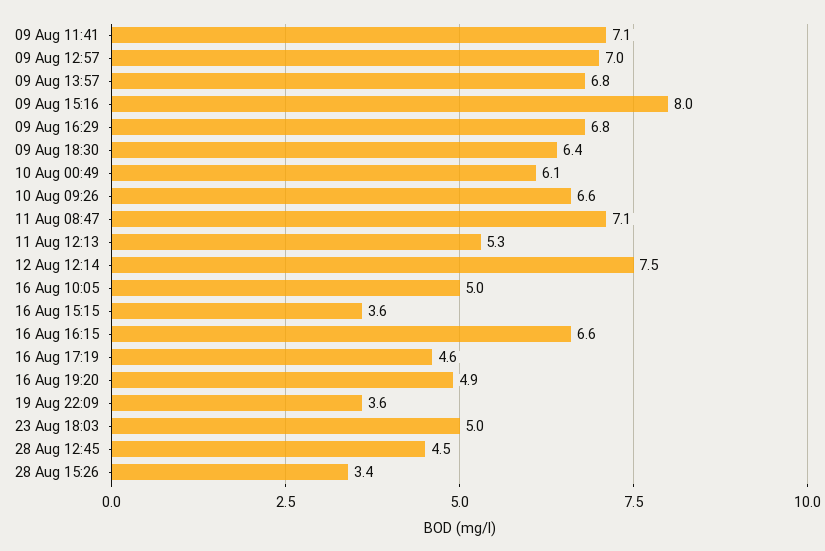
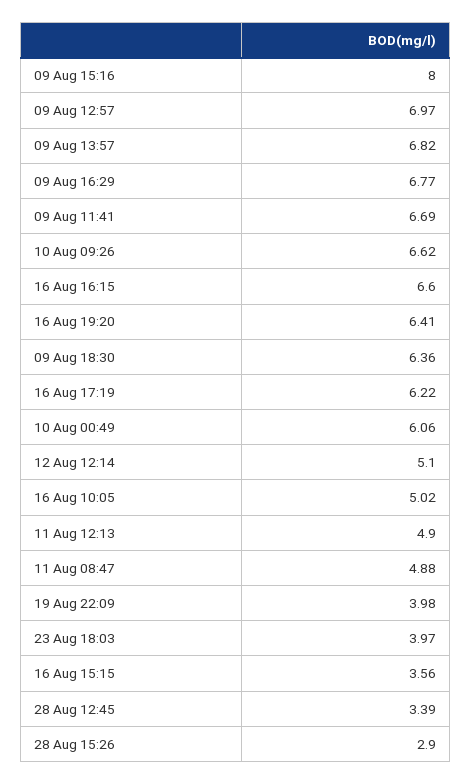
  {
-   "09 Aug 11:41": 7.1,
+   "09 Aug 11:41": 6.69,
    "09 Aug 12:57": 6.97,
    "09 Aug 13:57": 6.82,
    "09 Aug 15:16": 8,
    "09 Aug 16:29": 6.77,
    "09 Aug 18:30": 6.36,
    "10 Aug 00:49": 6.06,
    "10 Aug 09:26": 6.62,
-   "11 Aug 08:47": 7.1,
+   "11 Aug 08:47": 4.88,
-   "11 Aug 12:13": 5.3,
+   "11 Aug 12:13": 4.9,
-   "12 Aug 12:14": 7.5,
+   "12 Aug 12:14": 5.1,
    "16 Aug 10:05": 5.02,
    "16 Aug 15:15": 3.56,
    "16 Aug 16:15": 6.6,
-   "16 Aug 17:19": 4.6,
+   "16 Aug 17:19": 6.22,
-   "16 Aug 19:20": 4.9,
+   "16 Aug 19:20": 6.41,
-   "19 Aug 22:09": 3.6,
+   "19 Aug 22:09": 3.98,
-   "23 Aug 18:03": 5,
+   "23 Aug 18:03": 3.97,
-   "28 Aug 12:45": 4.5,
+   "28 Aug 12:45": 3.39,
-   "28 Aug 15:26": 3.4
+   "28 Aug 15:26": 2.9
  }

